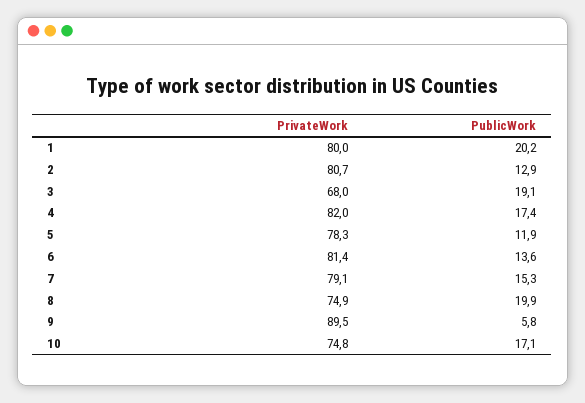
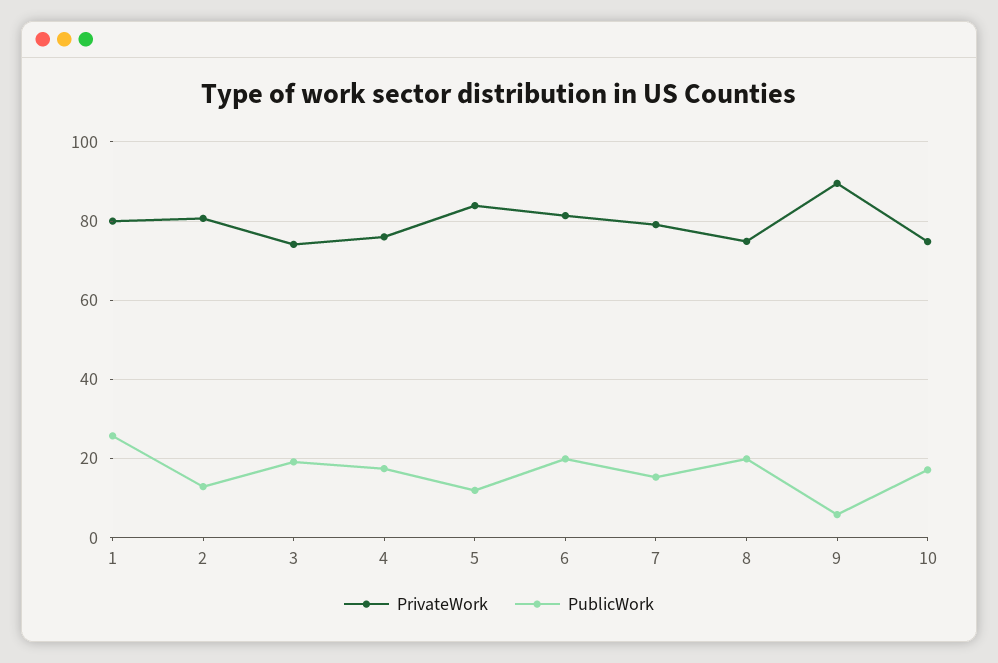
  {
    "PrivateWork": {
      "1": 80,
      "2": 80.7,
-     "3": 68,
+     "3": 74,
-     "4": 82,
+     "4": 76,
-     "5": 78.3,
+     "5": 84,
      "6": 81.4,
      "7": 79.1,
      "8": 74.9,
      "9": 89.5,
      "10": 74.8
    },
    "PublicWork": {
-     "1": 20.2,
+     "1": 26,
      "2": 12.9,
      "3": 19.1,
      "4": 17.4,
      "5": 11.9,
-     "6": 13.6,
+     "6": 20,
      "7": 15.3,
      "8": 19.9,
      "9": 5.8,
      "10": 17.1
    }
  }

